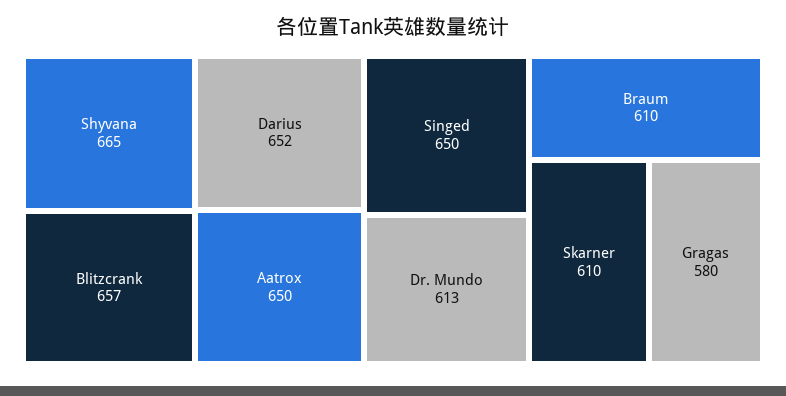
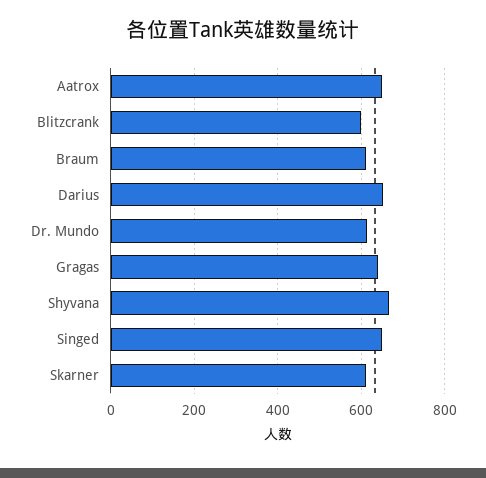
  {
    "Shyvana": 665,
-   "Blitzcrank": 657,
+   "Blitzcrank": 600,
    "Darius": 652,
    "Aatrox": 650,
    "Singed": 650,
    "Dr. Mundo": 613,
    "Braum": 610,
    "Skarner": 610,
-   "Gragas": 580
+   "Gragas": 640
  }

